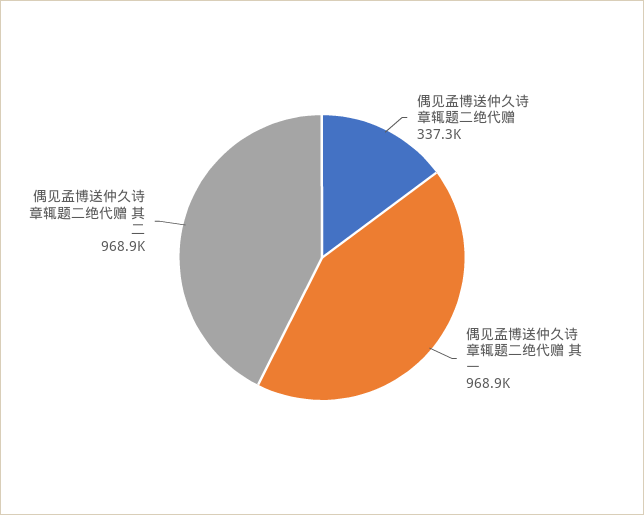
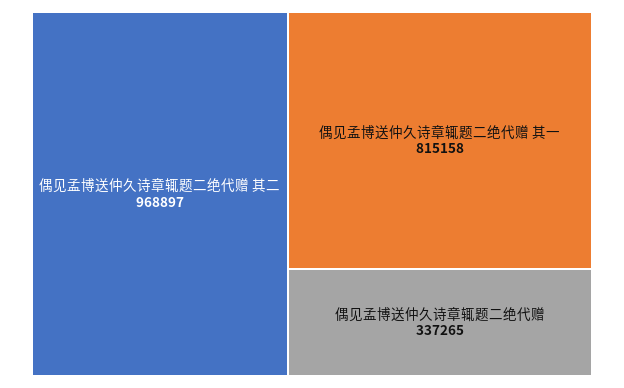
  {
    "偶见孟博送仲久诗章辄题二绝代赠": 337265,
-   "偶见孟博送仲久诗章辄题二绝代赠 其一": 968900,
+   "偶见孟博送仲久诗章辄题二绝代赠 其一": 815158,
    "偶见孟博送仲久诗章辄题二绝代赠 其二": 968897
  }

